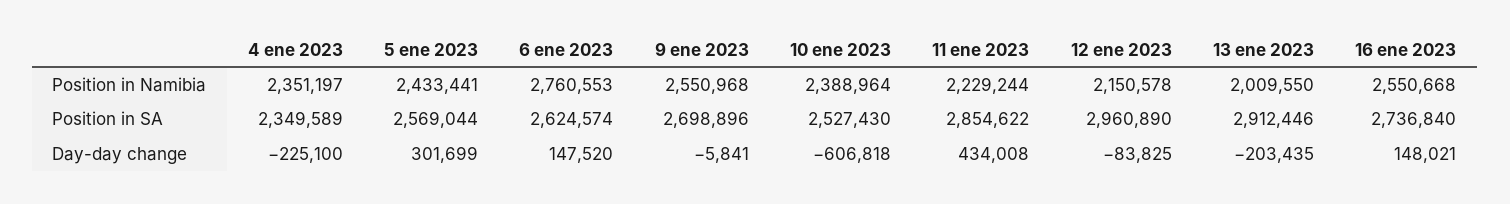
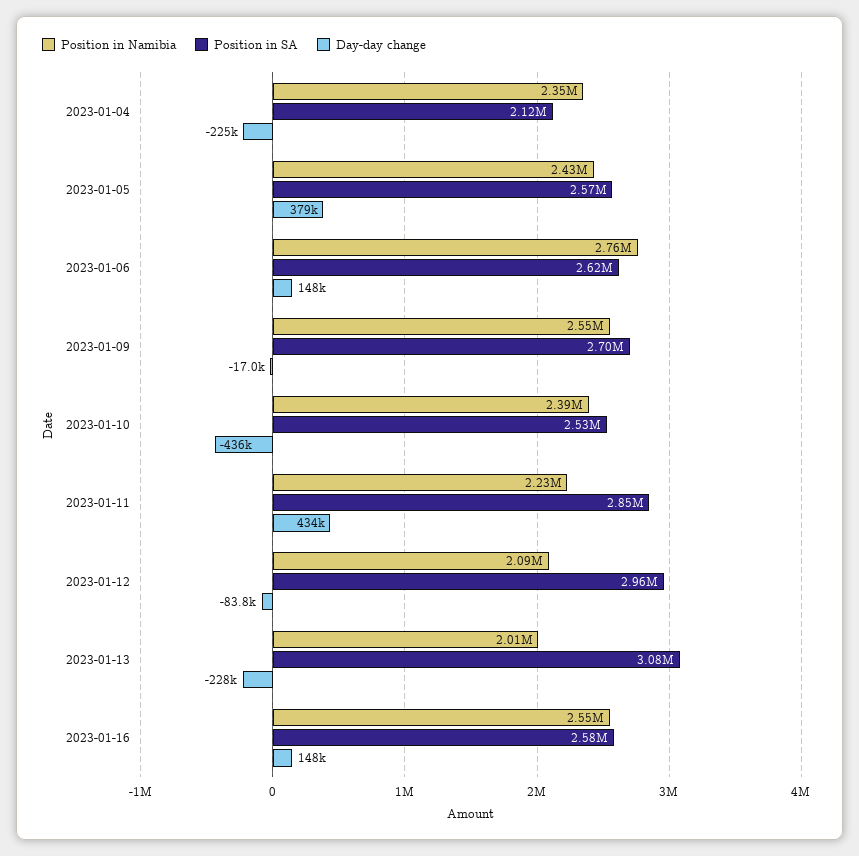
  {
    "Position in Namibia": {
      "4 ene 2023": 2351197,
      "5 ene 2023": 2433441,
      "6 ene 2023": 2760553,
      "9 ene 2023": 2550968,
      "10 ene 2023": 2388964,
      "11 ene 2023": 2229244,
-     "12 ene 2023": 2150578,
+     "12 ene 2023": 2090000,
      "13 ene 2023": 2009550,
      "16 ene 2023": 2550668
    },
    "Position in SA": {
-     "4 ene 2023": 2349589,
+     "4 ene 2023": 2120000,
      "5 ene 2023": 2569044,
      "6 ene 2023": 2624574,
      "9 ene 2023": 2698896,
      "10 ene 2023": 2527430,
      "11 ene 2023": 2854622,
      "12 ene 2023": 2960890,
-     "13 ene 2023": 2912446,
+     "13 ene 2023": 3080000,
-     "16 ene 2023": 2736840
+     "16 ene 2023": 2580000
    },
    "Day-day change": {
      "4 ene 2023": -225100,
-     "5 ene 2023": 301699,
+     "5 ene 2023": 379000,
      "6 ene 2023": 147520,
-     "9 ene 2023": -5841,
+     "9 ene 2023": -17000,
-     "10 ene 2023": -606818,
+     "10 ene 2023": -436000,
      "11 ene 2023": 434008,
      "12 ene 2023": -83825,
-     "13 ene 2023": -203435,
+     "13 ene 2023": -228000,
      "16 ene 2023": 148021
    }
  }

